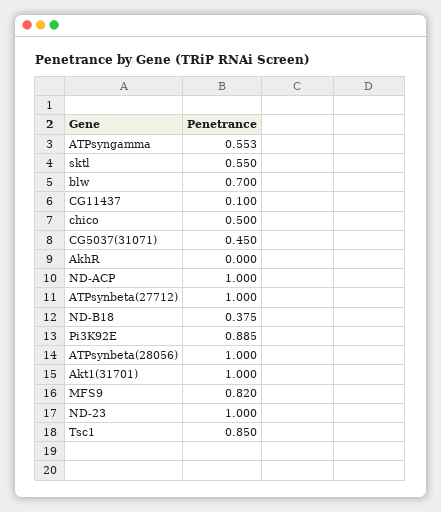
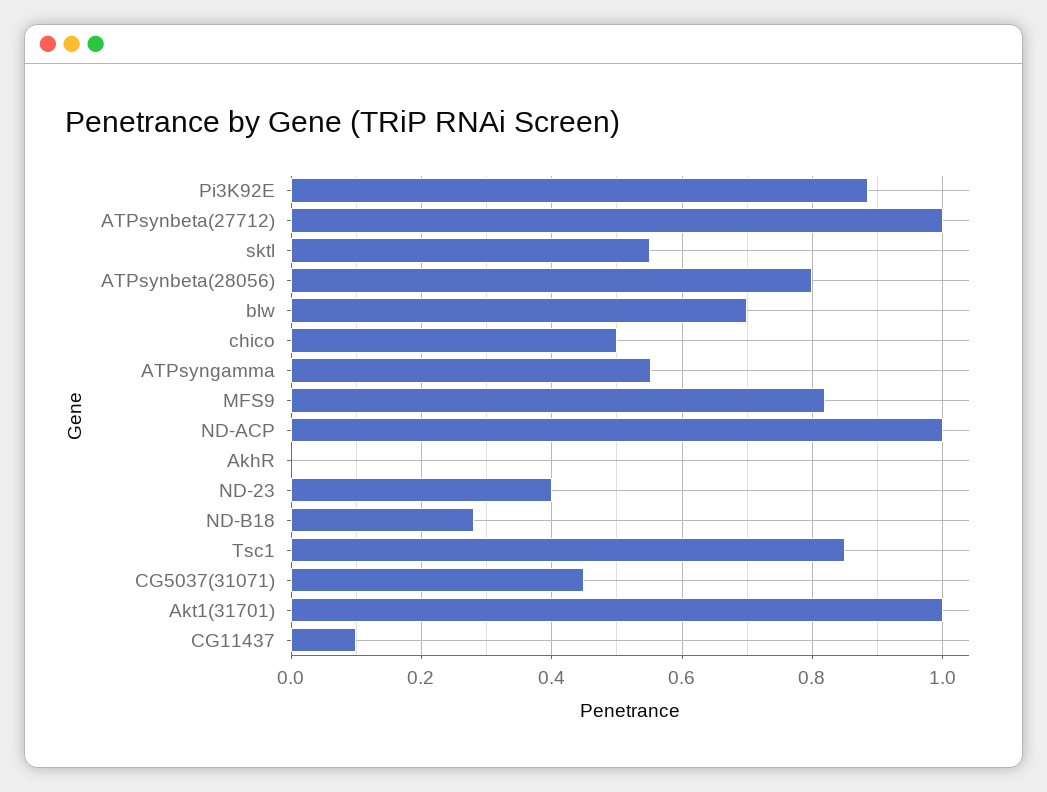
  {
    "ATPsyngamma": 0.553,
    "sktl": 0.55,
    "blw": 0.7,
    "CG11437": 0.1,
    "chico": 0.5,
    "CG5037(31071)": 0.45,
    "AkhR": 0,
    "ND-ACP": 1,
    "ATPsynbeta(27712)": 1,
-   "ND-B18": 0.375,
+   "ND-B18": 0.28,
    "Pi3K92E": 0.885,
-   "ATPsynbeta(28056)": 1,
+   "ATPsynbeta(28056)": 0.8,
    "Akt1(31701)": 1,
    "MFS9": 0.82,
-   "ND-23": 1,
+   "ND-23": 0.4,
    "Tsc1": 0.85
  }

